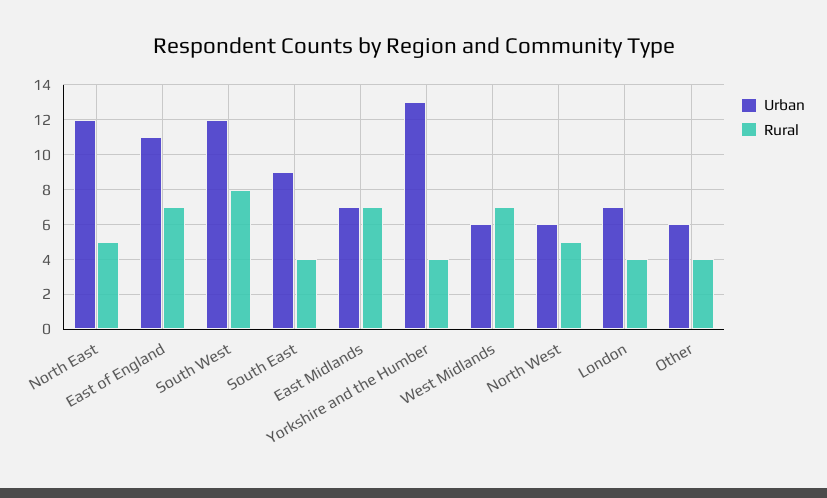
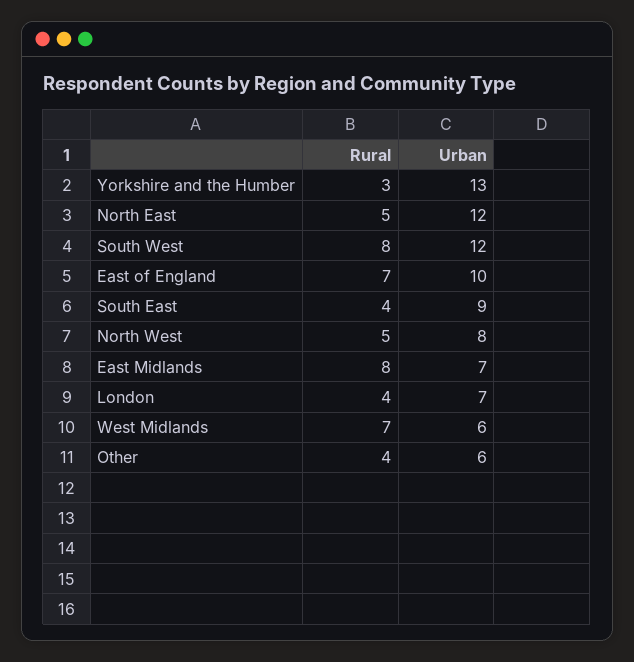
  {
    "Urban": {
      "North East": 12,
-     "East of England": 11,
+     "East of England": 10,
      "South West": 12,
      "South East": 9,
      "East Midlands": 7,
      "Yorkshire and the Humber": 13,
      "West Midlands": 6,
-     "North West": 6,
+     "North West": 8,
      "London": 7,
      "Other": 6
    },
    "Rural": {
      "North East": 5,
      "East of England": 7,
      "South West": 8,
      "South East": 4,
-     "East Midlands": 7,
+     "East Midlands": 8,
-     "Yorkshire and the Humber": 4,
+     "Yorkshire and the Humber": 3,
      "West Midlands": 7,
      "North West": 5,
      "London": 4,
      "Other": 4
    }
  }

